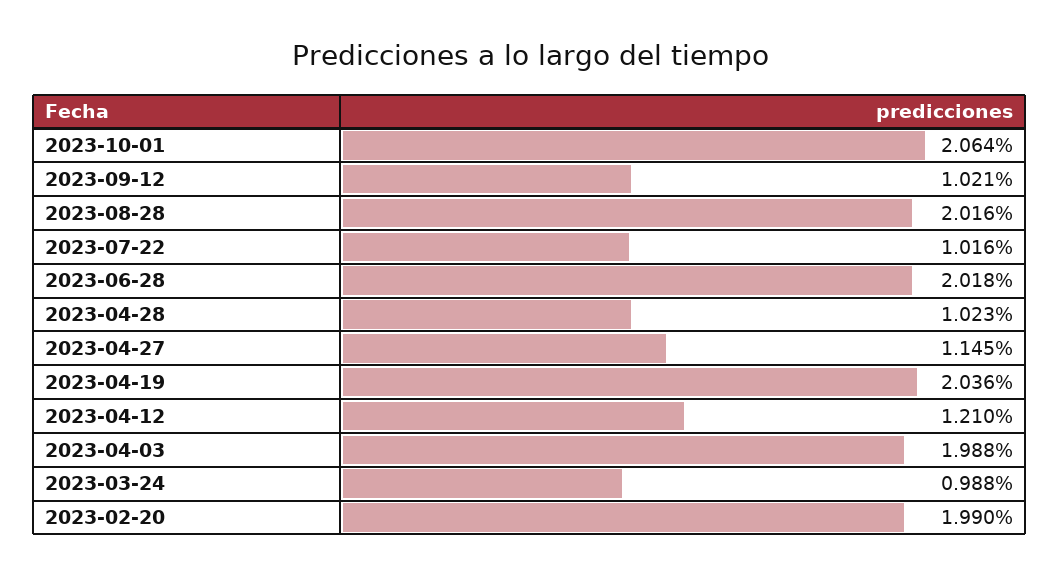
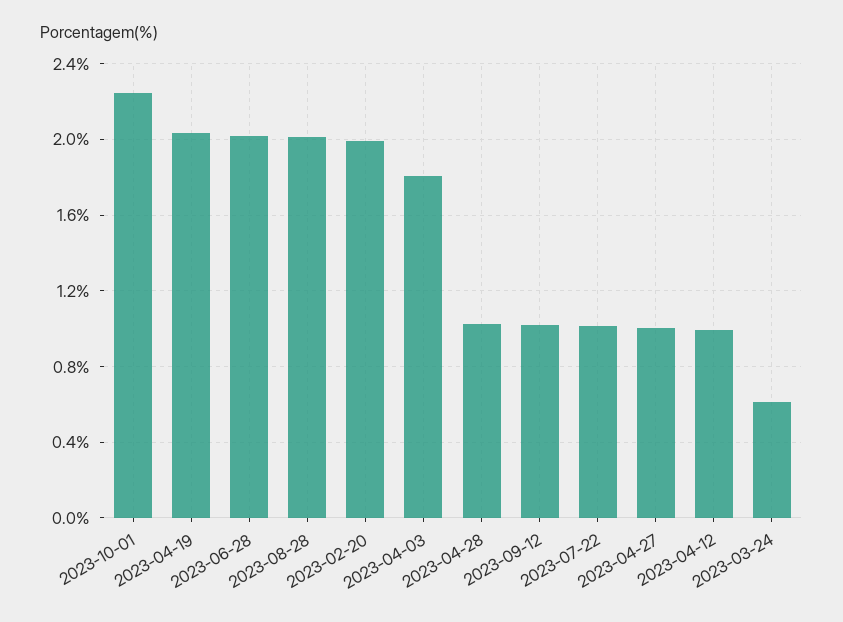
  {
-   "2023-10-01": 2.064,
+   "2023-10-01": 2.25,
    "2023-09-12": 1.021,
    "2023-08-28": 2.016,
    "2023-07-22": 1.016,
    "2023-06-28": 2.018,
    "2023-04-28": 1.023,
-   "2023-04-27": 1.145,
+   "2023-04-27": 1,
    "2023-04-19": 2.036,
-   "2023-04-12": 1.21,
+   "2023-04-12": 1,
-   "2023-04-03": 1.988,
+   "2023-04-03": 1.8,
-   "2023-03-24": 0.988,
+   "2023-03-24": 0.6,
    "2023-02-20": 1.99
  }

